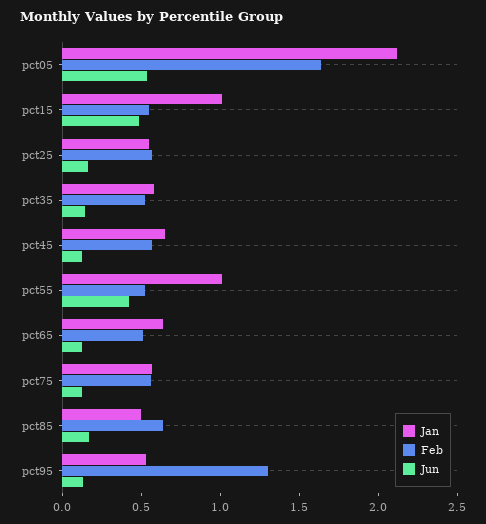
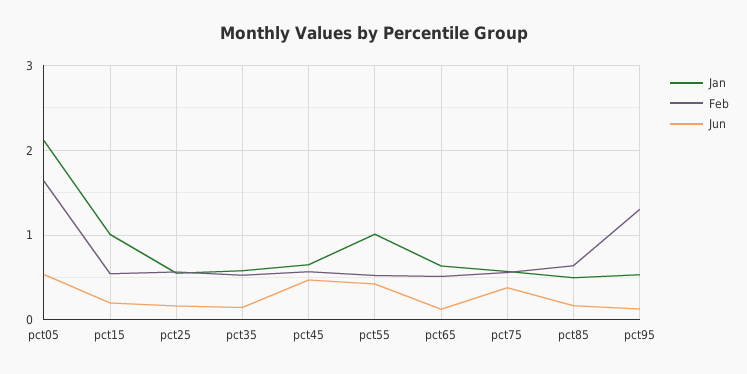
  {
    "Jan": {
      "pct05": 2.1,
      "pct15": 1,
      "pct25": 0.6,
      "pct35": 0.6,
      "pct45": 0.7,
      "pct55": 1,
      "pct65": 0.6,
      "pct75": 0.6,
      "pct85": 0.5,
      "pct95": 0.5
    },
    "Feb": {
      "pct05": 1.6,
      "pct15": 0.5,
      "pct25": 0.6,
      "pct35": 0.5,
      "pct45": 0.6,
      "pct55": 0.5,
      "pct65": 0.5,
      "pct75": 0.6,
      "pct85": 0.6,
      "pct95": 1.3
    },
    "Jun": {
      "pct05": 0.5,
-     "pct15": 0.5,
+     "pct15": 0.2,
      "pct25": 0.2,
      "pct35": 0.1,
-     "pct45": 0.1,
+     "pct45": 0.5,
      "pct55": 0.4,
      "pct65": 0.1,
-     "pct75": 0.1,
+     "pct75": 0.4,
      "pct85": 0.2,
      "pct95": 0.1
    }
  }

